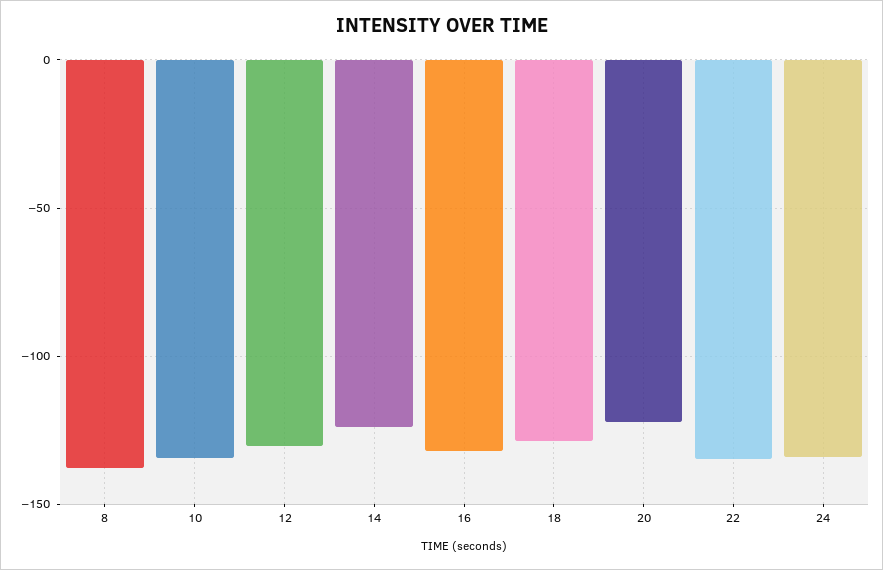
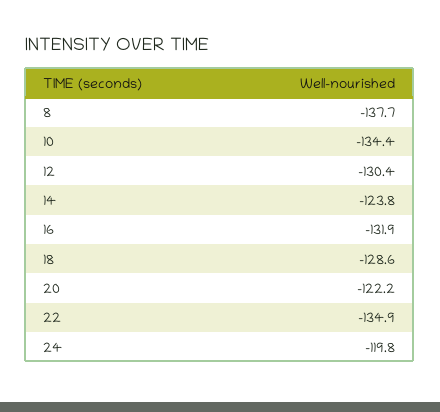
  {
    "8": -137.7,
    "10": -134.4,
    "12": -130.4,
    "14": -123.8,
    "16": -131.9,
    "18": -128.6,
    "20": -122.2,
    "22": -134.9,
-   "24": -135
+   "24": -119.8
  }

